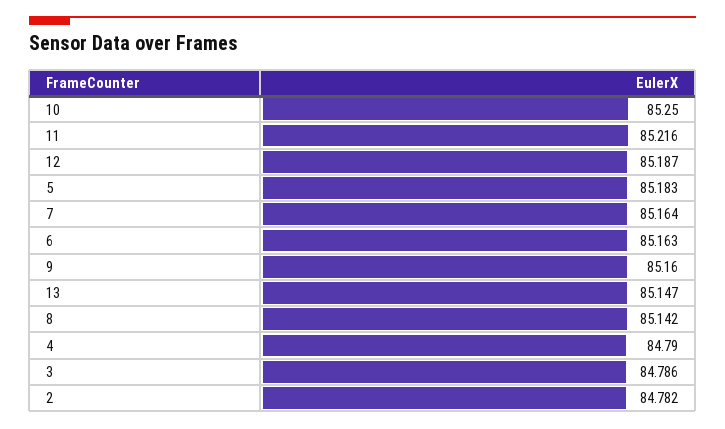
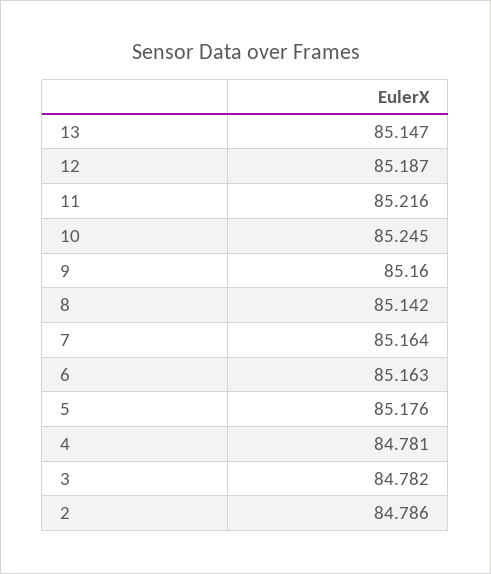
  {
-   "10": 85.25,
+   "10": 85.245,
    "11": 85.216,
    "12": 85.187,
-   "5": 85.183,
+   "5": 85.176,
    "7": 85.164,
    "6": 85.163,
    "9": 85.16,
    "13": 85.147,
    "8": 85.142,
-   "4": 84.79,
+   "4": 84.781,
-   "3": 84.786,
+   "3": 84.782,
-   "2": 84.782
+   "2": 84.786
  }

